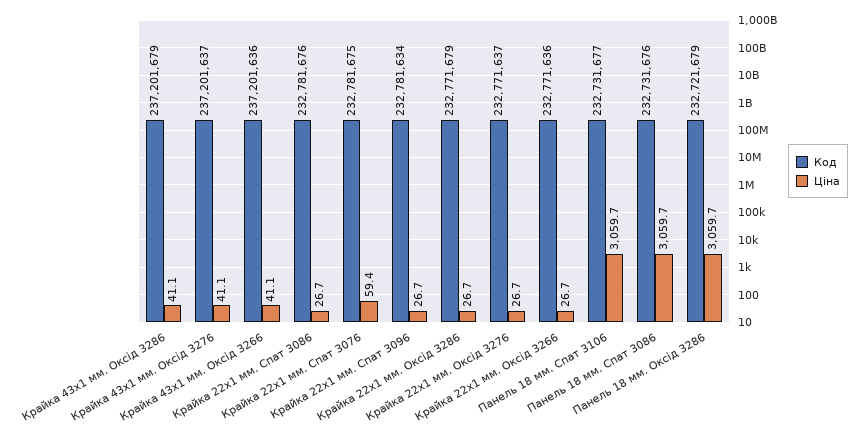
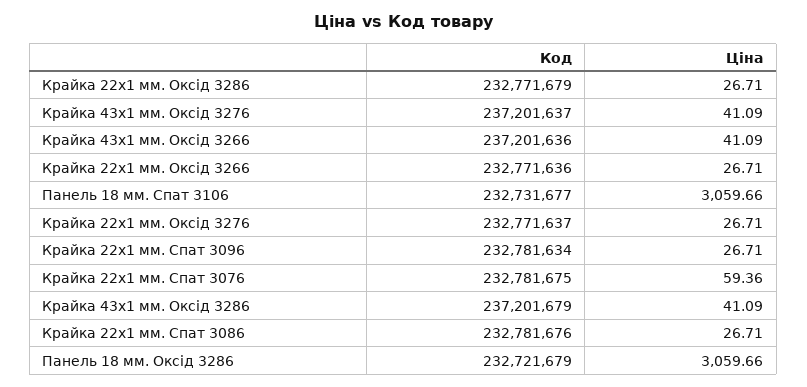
  {
    "Код": {
      "Крайка 43x1 мм. Оксід 3286": 237201679,
      "Крайка 43x1 мм. Оксід 3276": 237201637,
      "Крайка 43x1 мм. Оксід 3266": 237201636,
      "Крайка 22x1 мм. Спат 3086": 232781676,
      "Крайка 22x1 мм. Спат 3076": 232781675,
      "Крайка 22x1 мм. Спат 3096": 232781634,
      "Крайка 22x1 мм. Оксід 3286": 232771679,
      "Крайка 22x1 мм. Оксід 3276": 232771637,
      "Крайка 22x1 мм. Оксід 3266": 232771636,
      "Панель 18 мм. Спат 3106": 232731677,
-     "Панель 18 мм. Спат 3086": 232731676,
      "Панель 18 мм. Оксід 3286": 232721679
    },
    "Ціна": {
      "Крайка 43x1 мм. Оксід 3286": 41.09,
      "Крайка 43x1 мм. Оксід 3276": 41.09,
      "Крайка 43x1 мм. Оксід 3266": 41.09,
      "Крайка 22x1 мм. Спат 3086": 26.71,
      "Крайка 22x1 мм. Спат 3076": 59.36,
      "Крайка 22x1 мм. Спат 3096": 26.71,
      "Крайка 22x1 мм. Оксід 3286": 26.71,
      "Крайка 22x1 мм. Оксід 3276": 26.71,
      "Крайка 22x1 мм. Оксід 3266": 26.71,
      "Панель 18 мм. Спат 3106": 3059.66,
-     "Панель 18 мм. Спат 3086": 3059.7,
      "Панель 18 мм. Оксід 3286": 3059.66
    }
  }

